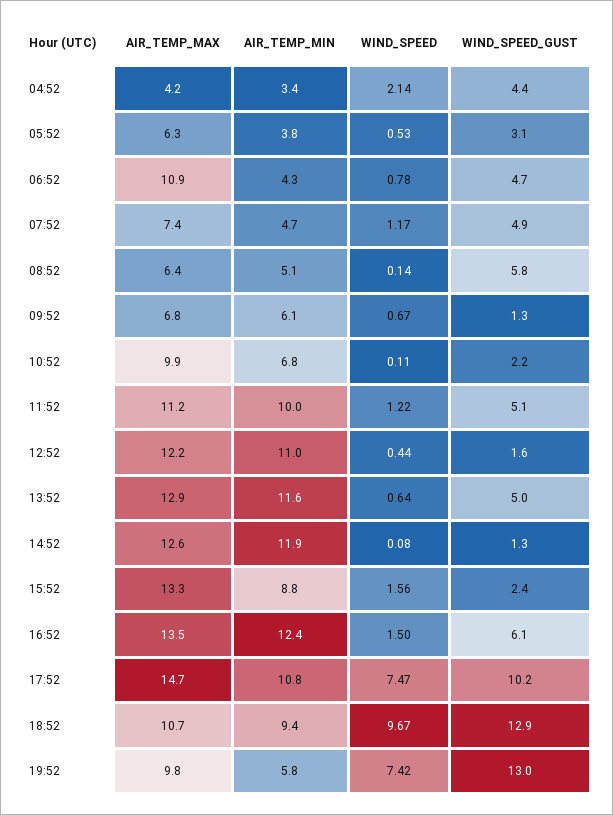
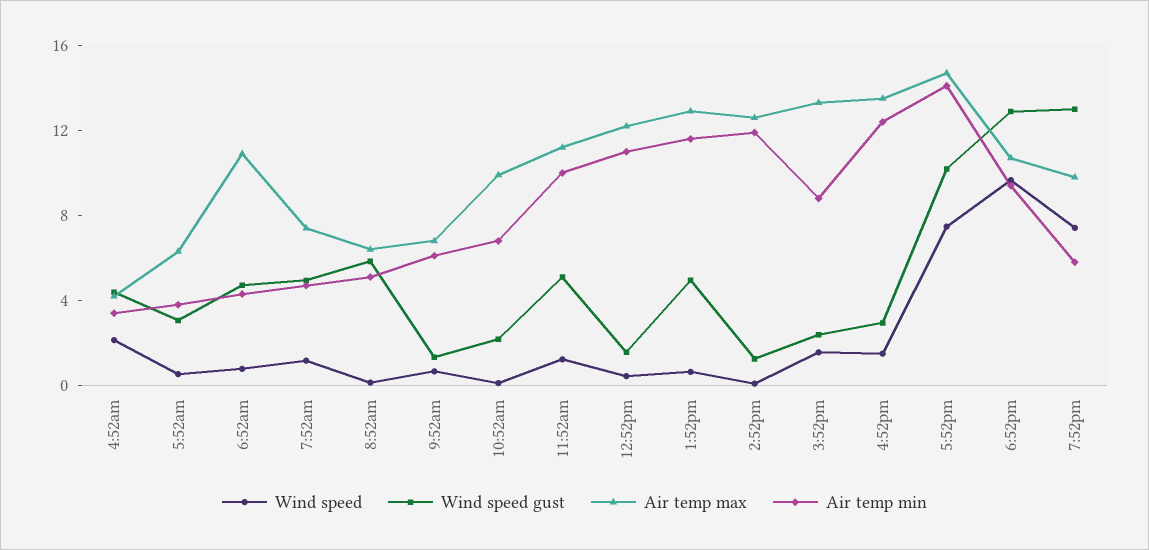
  {
    "AIR_TEMP_MAX": {
      "04:52": 4.2,
      "05:52": 6.3,
      "06:52": 10.9,
      "07:52": 7.4,
      "08:52": 6.4,
      "09:52": 6.8,
      "10:52": 9.9,
      "11:52": 11.2,
      "12:52": 12.2,
      "13:52": 12.9,
      "14:52": 12.6,
      "15:52": 13.3,
      "16:52": 13.5,
      "17:52": 14.7,
      "18:52": 10.7,
      "19:52": 9.8
    },
    "AIR_TEMP_MIN": {
      "04:52": 3.4,
      "05:52": 3.8,
      "06:52": 4.3,
      "07:52": 4.7,
      "08:52": 5.1,
      "09:52": 6.1,
      "10:52": 6.8,
      "11:52": 10,
      "12:52": 11,
      "13:52": 11.6,
      "14:52": 11.9,
      "15:52": 8.8,
      "16:52": 12.4,
-     "17:52": 10.8,
+     "17:52": 14,
      "18:52": 9.4,
      "19:52": 5.8
    },
    "WIND_SPEED": {
      "04:52": 2.14,
      "05:52": 0.53,
      "06:52": 0.78,
      "07:52": 1.17,
      "08:52": 0.14,
      "09:52": 0.67,
      "10:52": 0.11,
      "11:52": 1.22,
      "12:52": 0.44,
      "13:52": 0.64,
      "14:52": 0.08,
      "15:52": 1.56,
      "16:52": 1.5,
      "17:52": 7.47,
      "18:52": 9.67,
      "19:52": 7.42
    },
    "WIND_SPEED_GUST": {
      "04:52": 4.4,
      "05:52": 3.1,
      "06:52": 4.7,
      "07:52": 4.9,
      "08:52": 5.8,
      "09:52": 1.3,
      "10:52": 2.2,
      "11:52": 5.1,
      "12:52": 1.6,
      "13:52": 5,
      "14:52": 1.3,
      "15:52": 2.4,
-     "16:52": 6.1,
+     "16:52": 3,
      "17:52": 10.2,
      "18:52": 12.9,
      "19:52": 13
    }
  }

